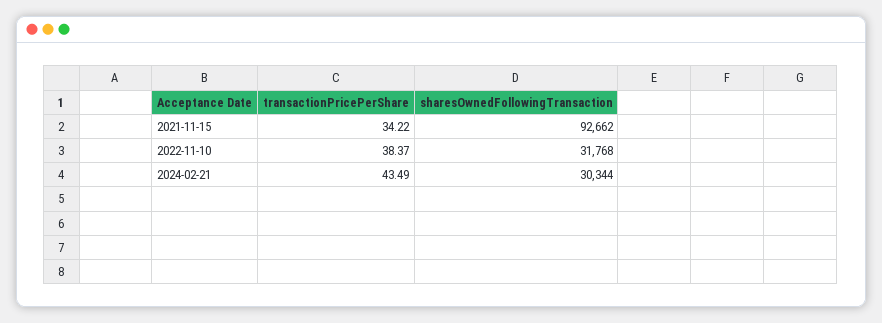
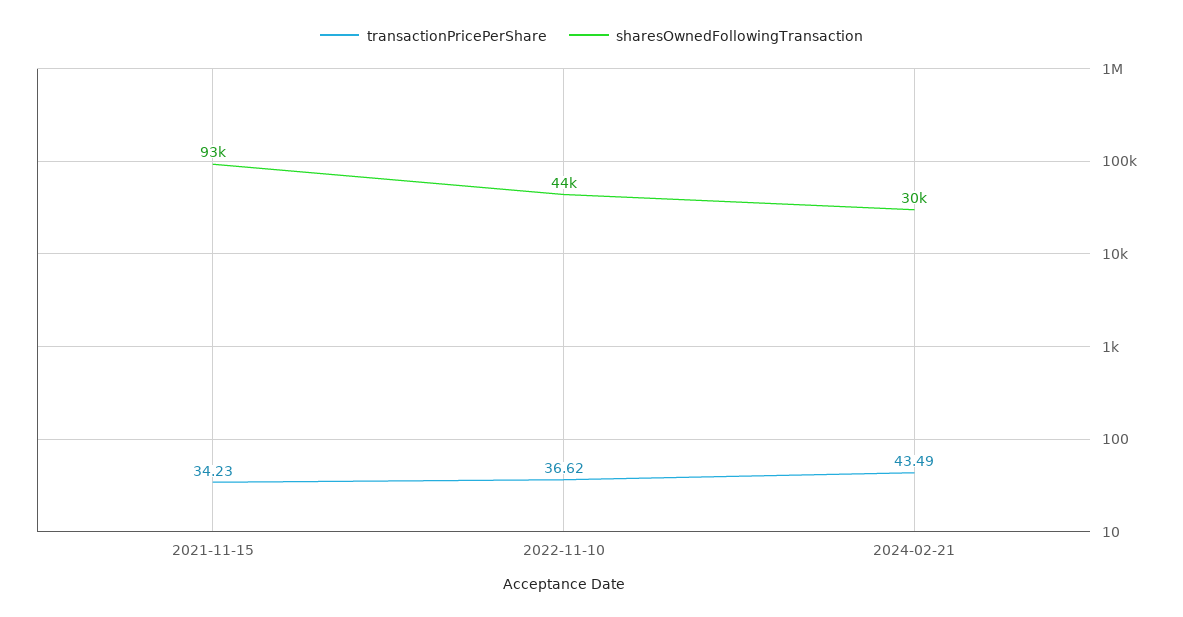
  {
    "transactionPricePerShare": {
-     "2021-11-15": 34.22,
+     "2021-11-15": 34.23,
-     "2022-11-10": 38.37,
+     "2022-11-10": 36.62,
      "2024-02-21": 43.49
    },
    "sharesOwnedFollowingTransaction": {
      "2021-11-15": 92662,
-     "2022-11-10": 31768,
+     "2022-11-10": 44000,
      "2024-02-21": 30344
    }
  }

